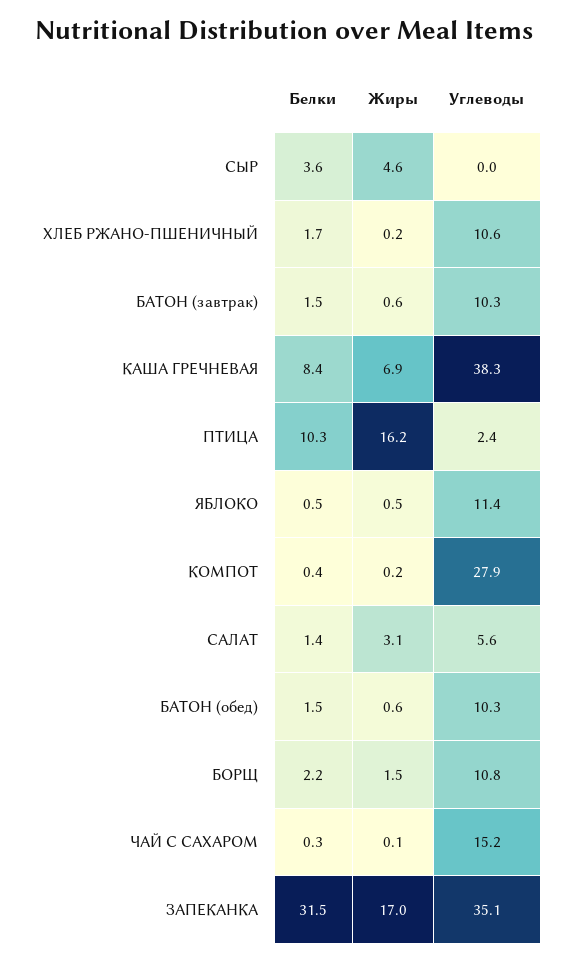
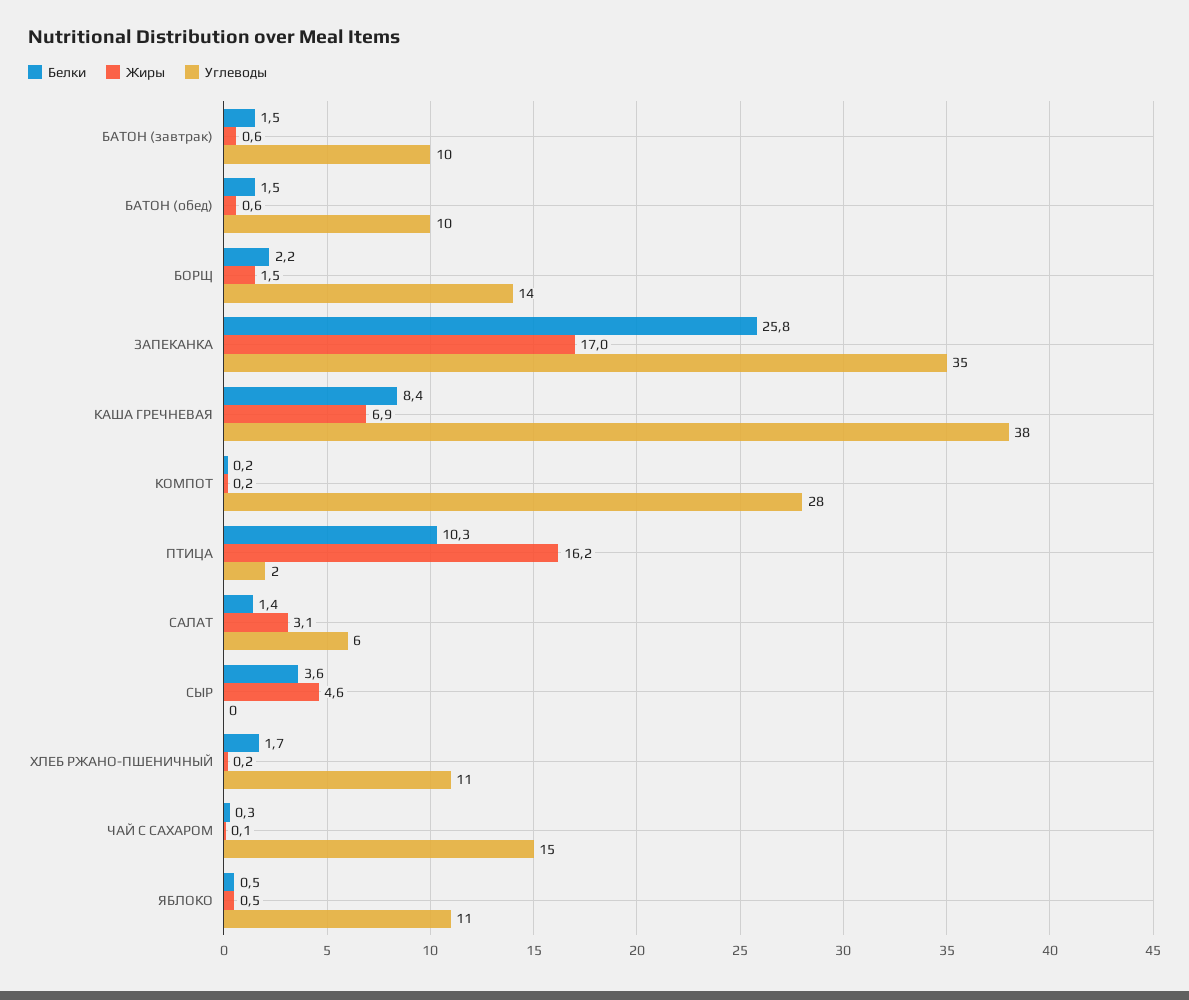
  {
    "Белки": {
      "СЫР": 3.6,
      "ХЛЕБ РЖАНО-ПШЕНИЧНЫЙ": 1.7,
      "БАТОН (завтрак)": 1.5,
      "КАША ГРЕЧНЕВАЯ": 8.4,
      "ПТИЦА": 10.3,
      "ЯБЛОКО": 0.5,
-     "КОМПОТ": 0.4,
+     "КОМПОТ": 0.2,
      "САЛАТ": 1.4,
      "БАТОН (обед)": 1.5,
      "БОРЩ": 2.2,
      "ЧАЙ С САХАРОМ": 0.3,
-     "ЗАПЕКАНКА": 31.5
+     "ЗАПЕКАНКА": 25.8
    },
    "Жиры": {
      "СЫР": 4.6,
      "ХЛЕБ РЖАНО-ПШЕНИЧНЫЙ": 0.2,
      "БАТОН (завтрак)": 0.6,
      "КАША ГРЕЧНЕВАЯ": 6.9,
      "ПТИЦА": 16.2,
      "ЯБЛОКО": 0.5,
      "КОМПОТ": 0.2,
      "САЛАТ": 3.1,
      "БАТОН (обед)": 0.6,
      "БОРЩ": 1.5,
      "ЧАЙ С САХАРОМ": 0.1,
      "ЗАПЕКАНКА": 17
    },
    "Углеводы": {
      "СЫР": 0,
      "ХЛЕБ РЖАНО-ПШЕНИЧНЫЙ": 10.6,
      "БАТОН (завтрак)": 10.3,
      "КАША ГРЕЧНЕВАЯ": 38.3,
      "ПТИЦА": 2.4,
      "ЯБЛОКО": 11.4,
      "КОМПОТ": 27.9,
      "САЛАТ": 5.6,
      "БАТОН (обед)": 10.3,
-     "БОРЩ": 10.8,
+     "БОРЩ": 14,
      "ЧАЙ С САХАРОМ": 15.2,
      "ЗАПЕКАНКА": 35.1
    }
  }

